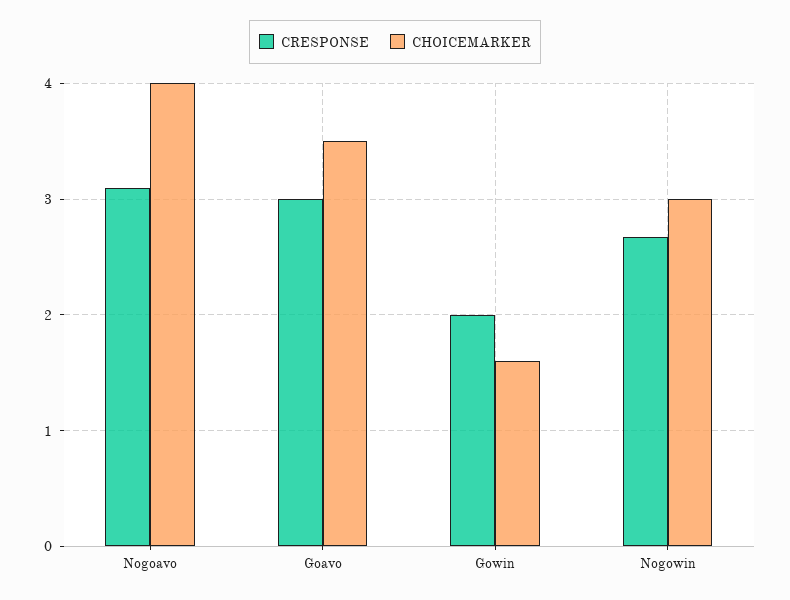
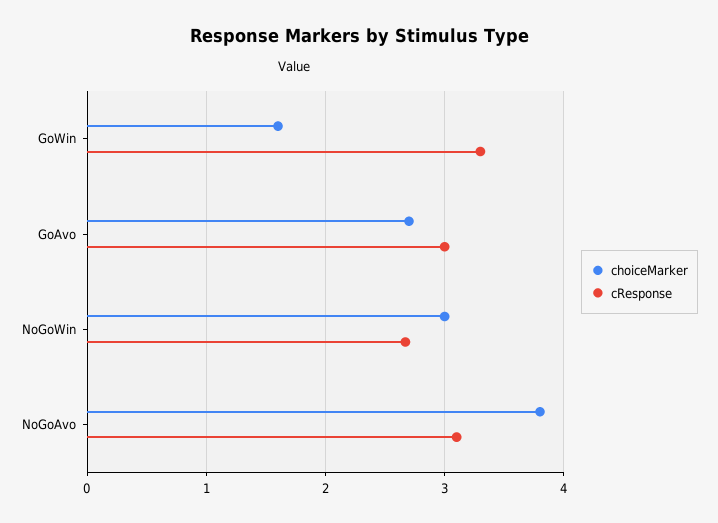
  {
    "CRESPONSE": {
      "Nogoavo": 3.1,
      "Goavo": 3,
-     "Gowin": 2,
+     "Gowin": 3.3,
      "Nogowin": 2.7
    },
    "CHOICEMARKER": {
-     "Nogoavo": 4,
+     "Nogoavo": 3.8,
-     "Goavo": 3.5,
+     "Goavo": 2.7,
      "Gowin": 1.6,
      "Nogowin": 3
    }
  }

